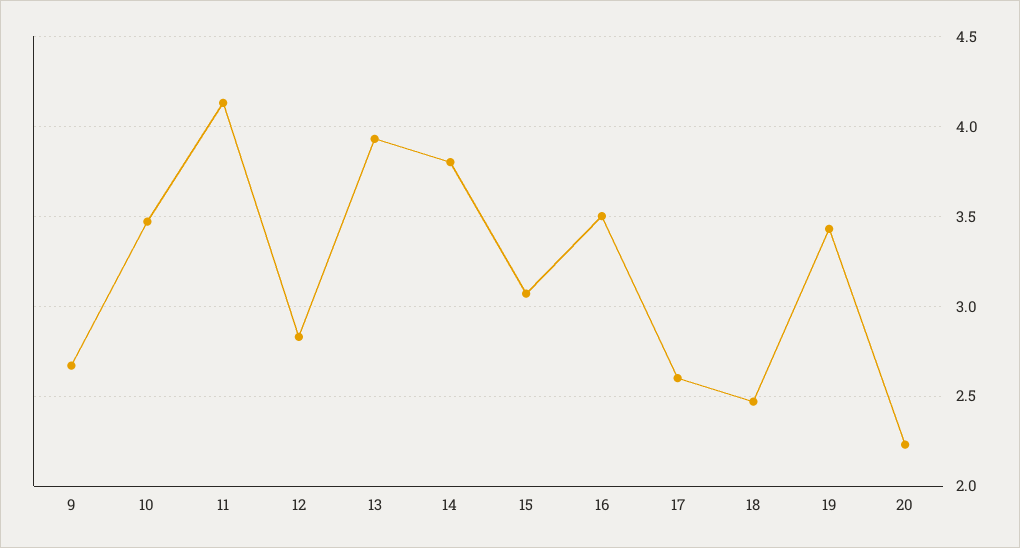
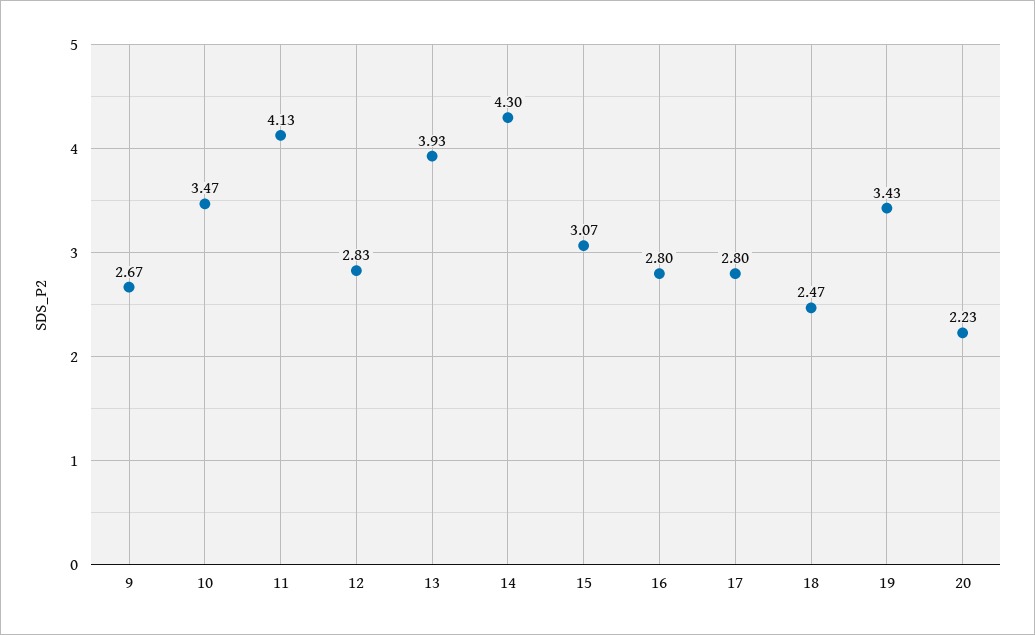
  {
    "9": 2.67,
    "10": 3.47,
    "11": 4.13,
    "12": 2.83,
    "13": 3.93,
-   "14": 3.8,
+   "14": 4.3,
    "15": 3.07,
-   "16": 3.5,
+   "16": 2.8,
-   "17": 2.6,
+   "17": 2.8,
    "18": 2.47,
    "19": 3.43,
    "20": 2.23
  }

